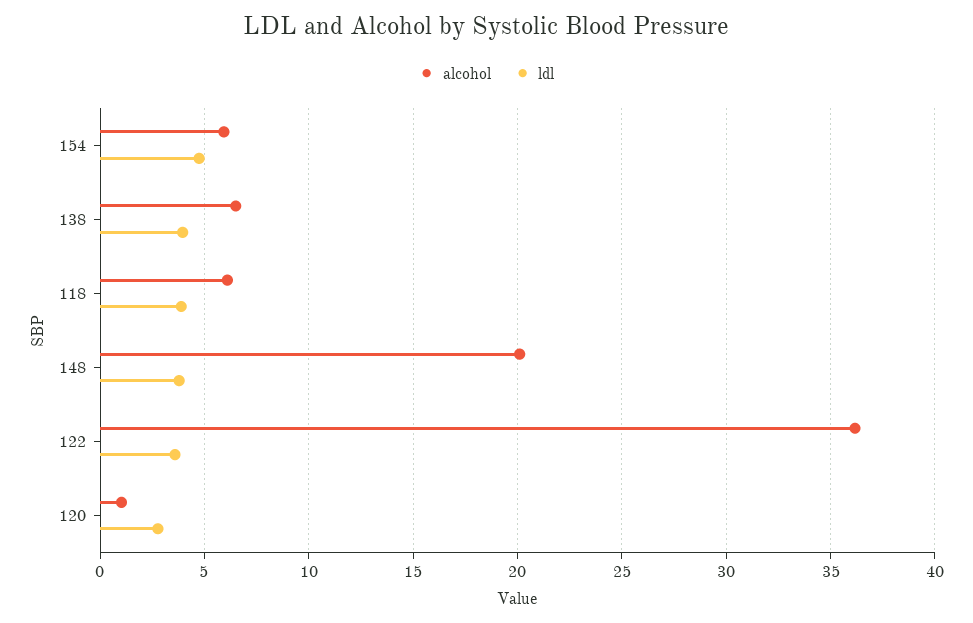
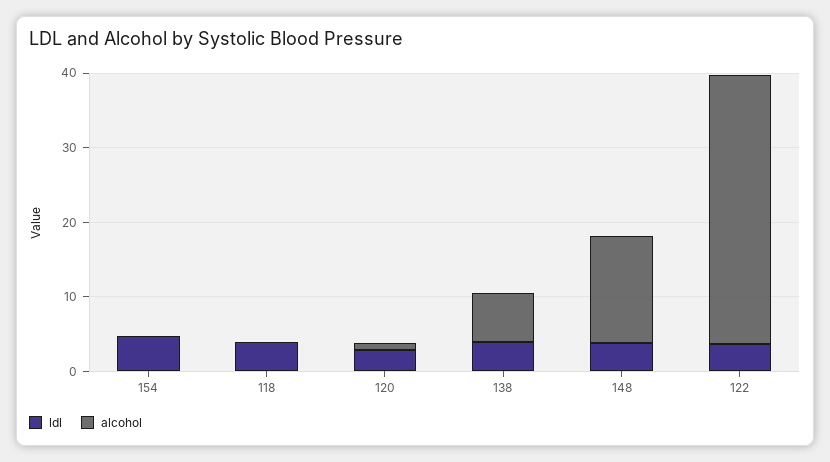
  {
    "alcohol": {
-     "154": 6,
+     "154": 0,
      "138": 6.5,
-     "118": 6,
+     "118": 0,
-     "148": 20,
+     "148": 14,
      "122": 36,
      "120": 1
    },
    "ldl": {
      "154": 5,
      "138": 4,
      "118": 4,
      "148": 4,
      "122": 3.5,
      "120": 3
    }
  }

